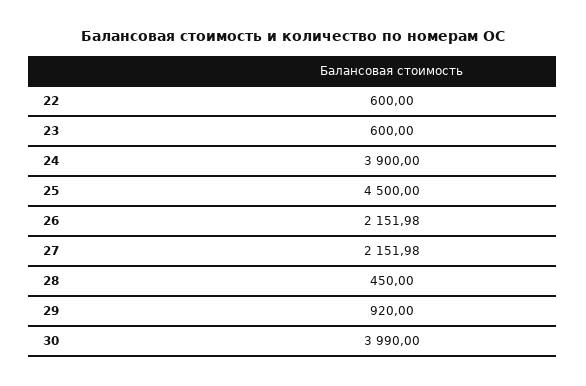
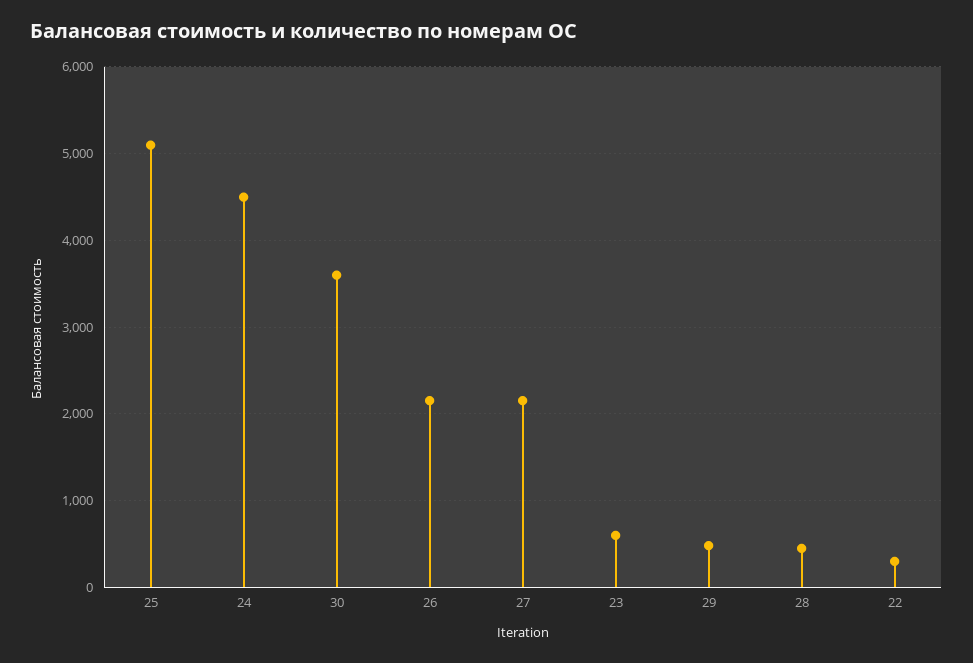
  {
-   "22": 600,
+   "22": 300,
    "23": 600,
-   "24": 3900,
+   "24": 4500,
-   "25": 4500,
+   "25": 5100,
    "26": 2151.98,
    "27": 2151.98,
    "28": 450,
-   "29": 920,
+   "29": 500,
-   "30": 3990
+   "30": 3600
  }

